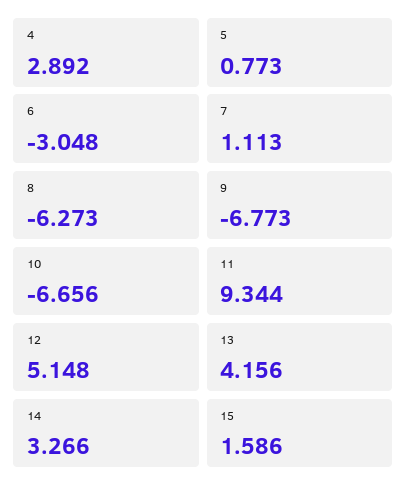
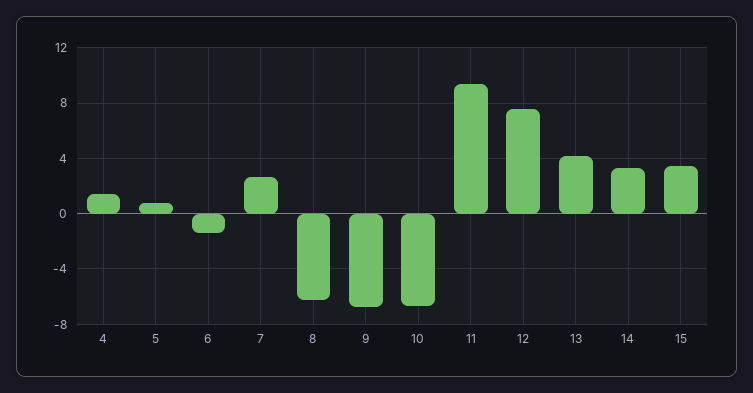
  {
-   "4": 2.892,
+   "4": 1.5,
    "5": 0.773,
-   "6": -3.048,
+   "6": -1.5,
-   "7": 1.113,
+   "7": 2.5,
    "8": -6.273,
    "9": -6.773,
    "10": -6.656,
    "11": 9.344,
-   "12": 5.148,
+   "12": 7.5,
    "13": 4.156,
    "14": 3.266,
-   "15": 1.586
+   "15": 3.5
  }

